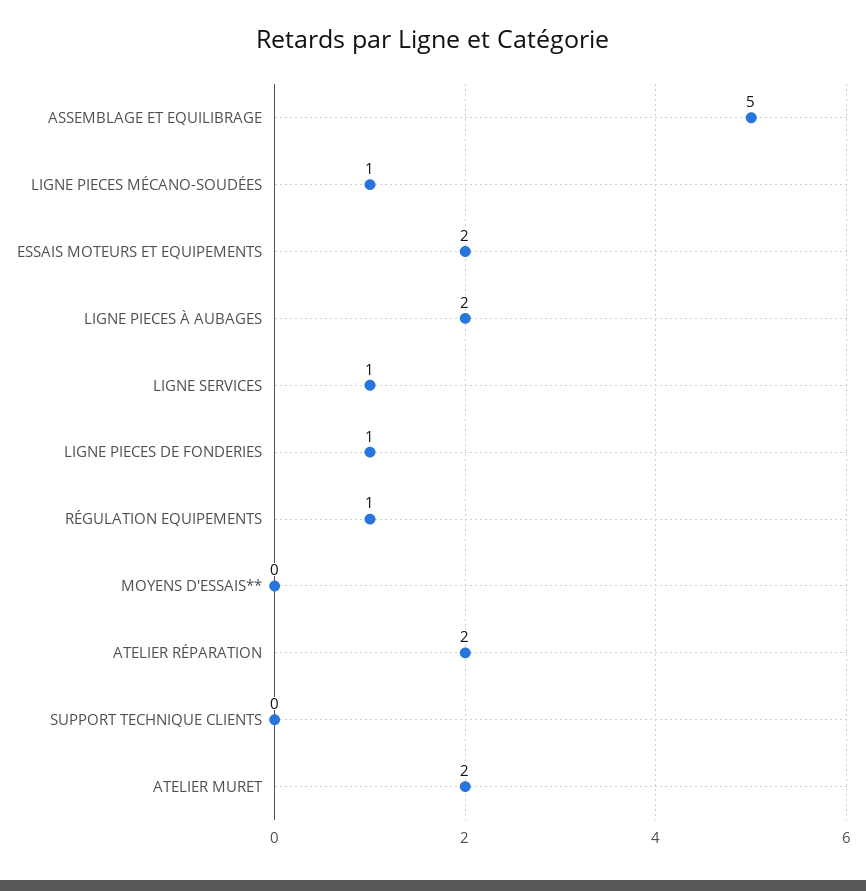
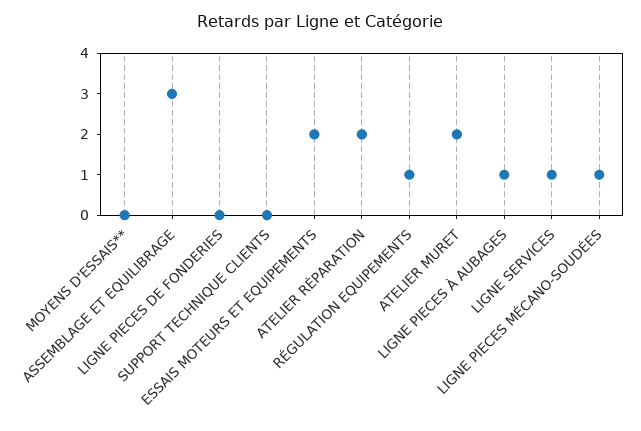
  {
-   "ASSEMBLAGE ET EQUILIBRAGE": 5,
+   "ASSEMBLAGE ET EQUILIBRAGE": 3,
    "LIGNE PIECES MÉCANO-SOUDÉES": 1,
    "ESSAIS MOTEURS ET EQUIPEMENTS": 2,
-   "LIGNE PIECES À AUBAGES": 2,
+   "LIGNE PIECES À AUBAGES": 1,
    "LIGNE SERVICES": 1,
-   "LIGNE PIECES DE FONDERIES": 1,
+   "LIGNE PIECES DE FONDERIES": 0,
    "RÉGULATION EQUIPEMENTS": 1,
    "MOYENS D'ESSAIS**": 0,
    "ATELIER RÉPARATION": 2,
    "SUPPORT TECHNIQUE CLIENTS": 0,
    "ATELIER MURET": 2
  }

